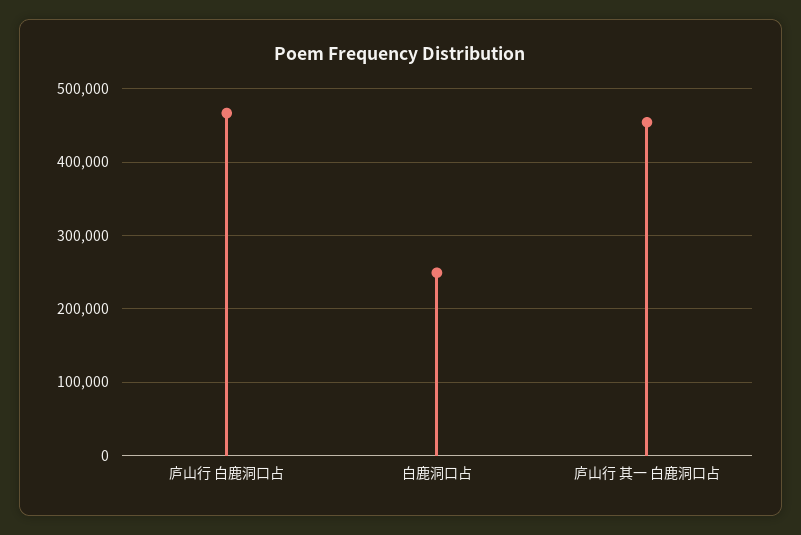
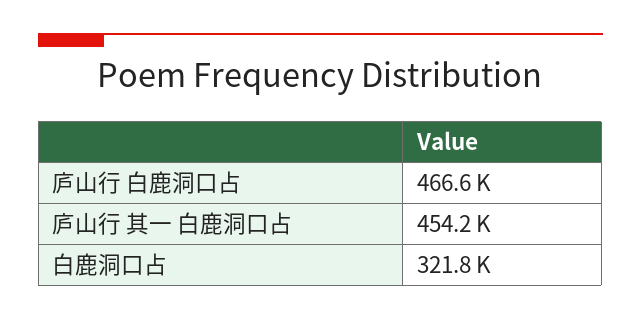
  {
    "庐山行 白鹿洞口占": 466600,
-   "白鹿洞口占": 250000,
+   "白鹿洞口占": 321800,
    "庐山行 其一 白鹿洞口占": 454200
  }

